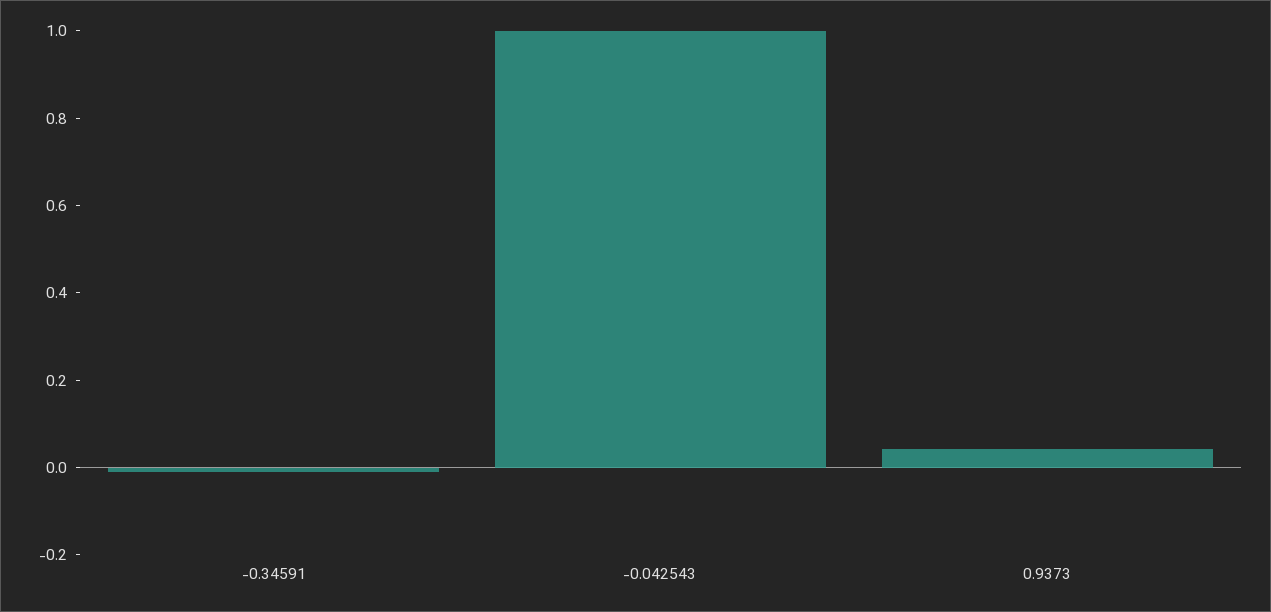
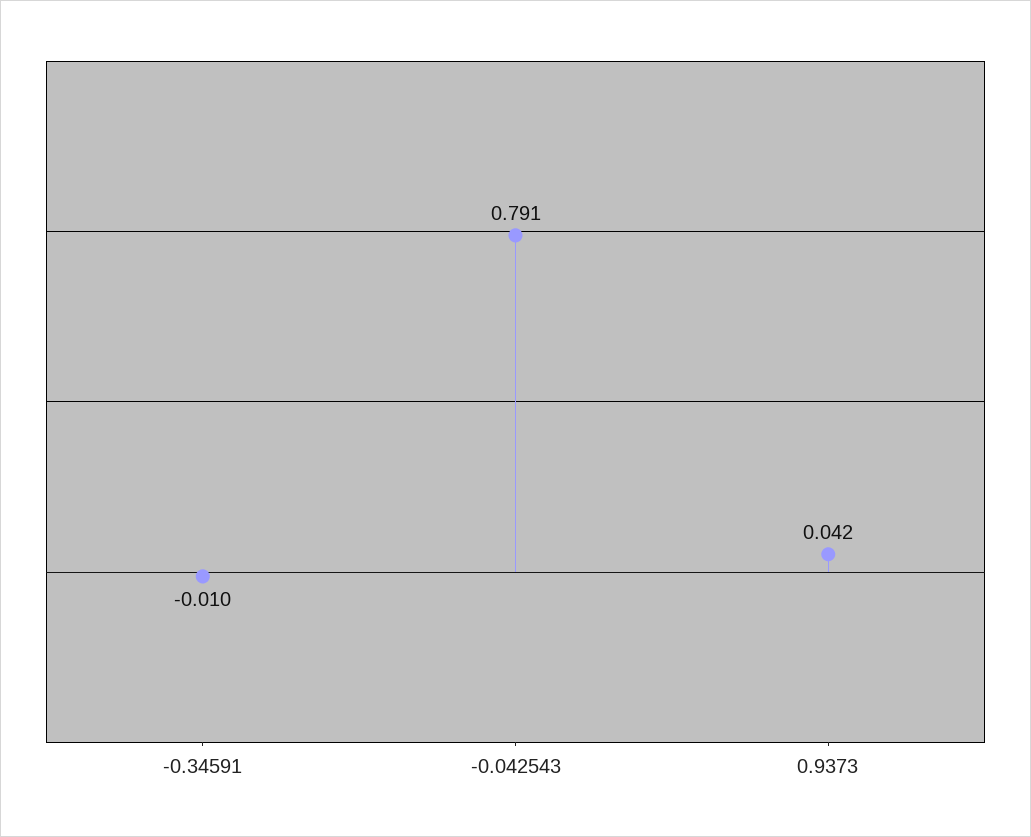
  {
    "-0.34591": -0.01,
-   "-0.042543": 1,
+   "-0.042543": 0.791,
    "0.9373": 0.042
  }

